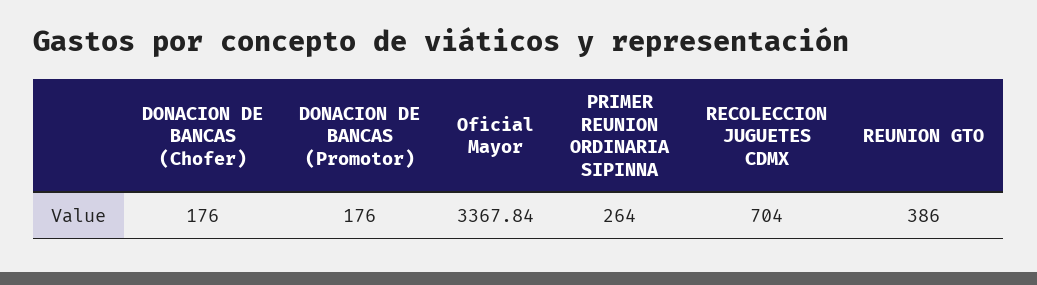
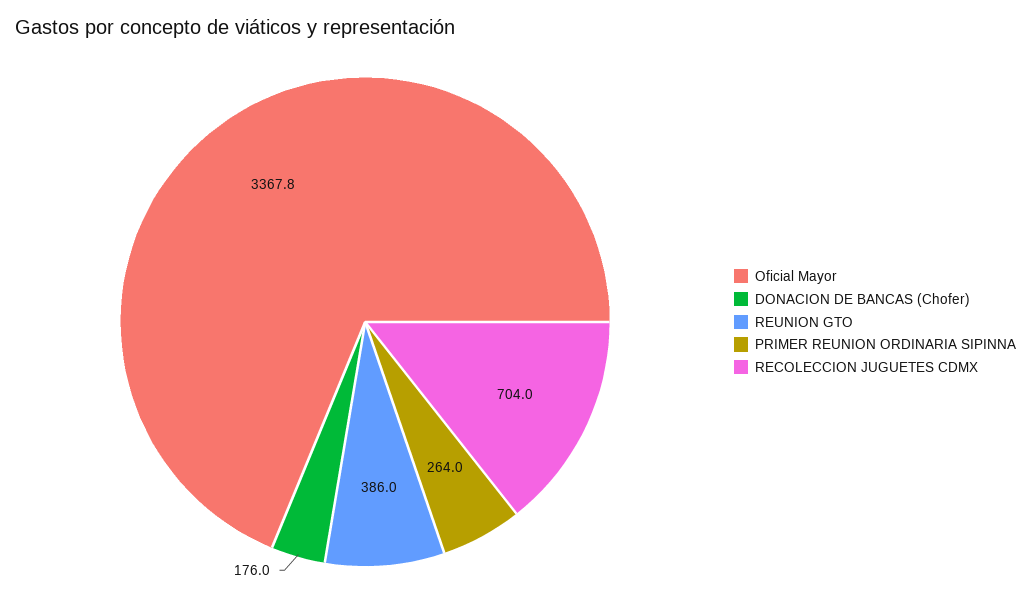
  {
    "DONACION DE BANCAS (Chofer)": 176,
-   "DONACION DE BANCAS (Promotor)": 176,
    "Oficial Mayor": 3367.84,
    "PRIMER REUNION ORDINARIA SIPINNA": 264,
    "RECOLECCION JUGUETES CDMX": 704,
    "REUNION GTO": 386
  }

